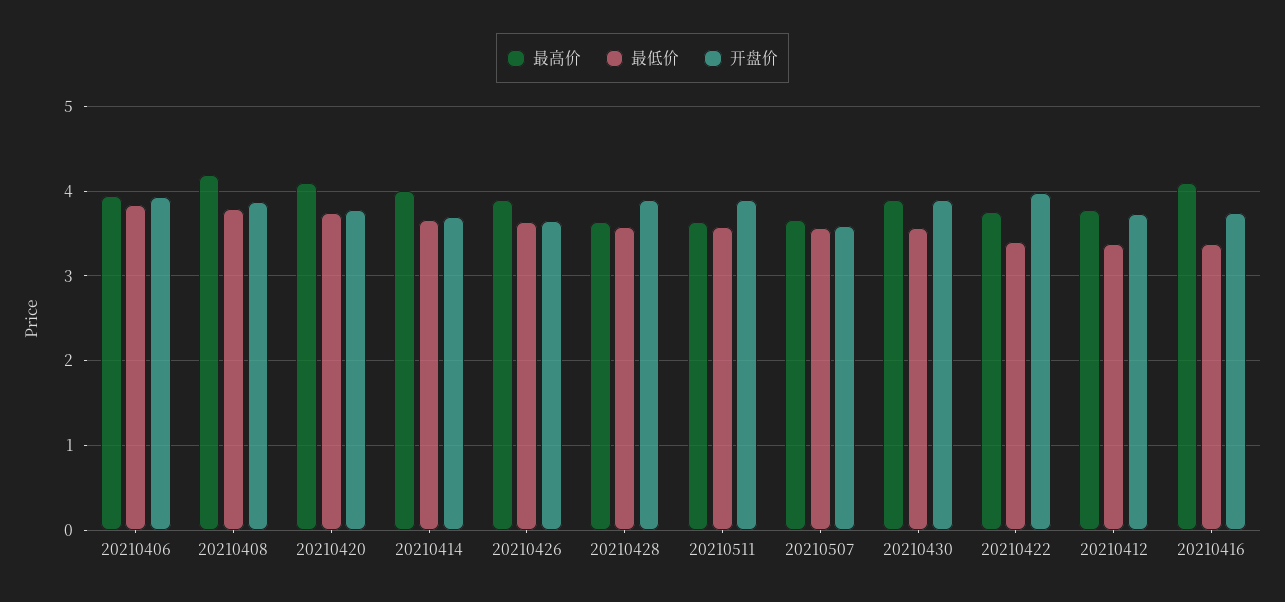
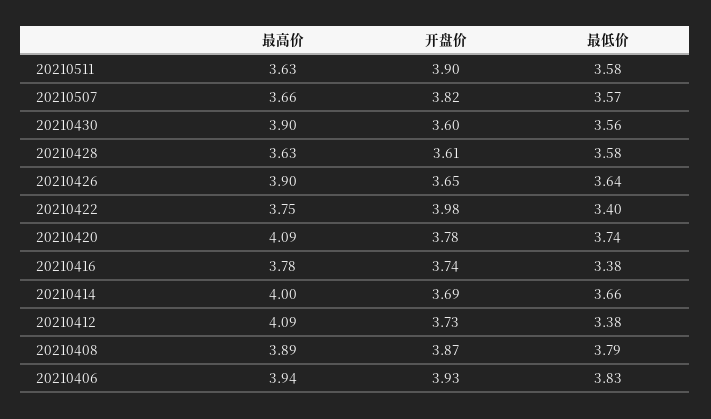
  {
    "最高价": {
      "20210406": 3.94,
-     "20210408": 4.2,
+     "20210408": 3.89,
      "20210420": 4.09,
      "20210414": 4,
      "20210426": 3.9,
      "20210428": 3.63,
      "20210511": 3.63,
      "20210507": 3.66,
      "20210430": 3.9,
      "20210422": 3.75,
-     "20210412": 3.8,
+     "20210412": 4.09,
-     "20210416": 4.1
+     "20210416": 3.78
    },
    "最低价": {
      "20210406": 3.83,
      "20210408": 3.79,
      "20210420": 3.74,
      "20210414": 3.66,
      "20210426": 3.64,
      "20210428": 3.58,
      "20210511": 3.58,
      "20210507": 3.57,
      "20210430": 3.56,
      "20210422": 3.4,
      "20210412": 3.38,
      "20210416": 3.38
    },
    "开盘价": {
      "20210406": 3.93,
      "20210408": 3.87,
      "20210420": 3.78,
      "20210414": 3.69,
      "20210426": 3.65,
-     "20210428": 3.9,
+     "20210428": 3.61,
      "20210511": 3.9,
-     "20210507": 3.6,
+     "20210507": 3.82,
-     "20210430": 3.9,
+     "20210430": 3.6,
      "20210422": 3.98,
      "20210412": 3.73,
      "20210416": 3.74
    }
  }

